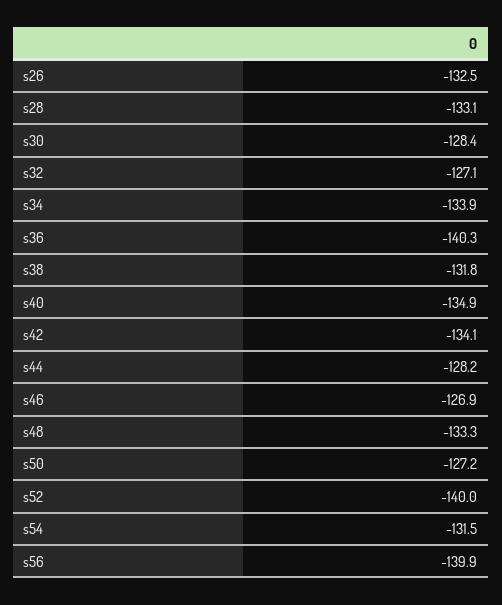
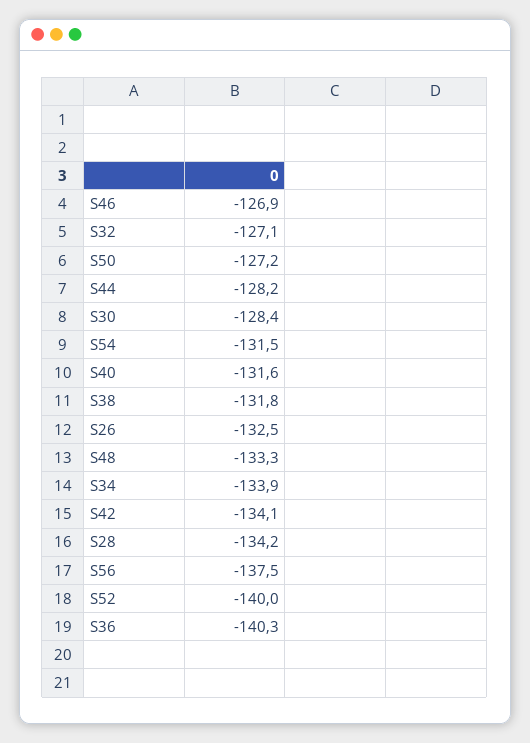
  {
    "s26": -132.5,
-   "s28": -133.1,
+   "s28": -134.2,
    "s30": -128.4,
    "s32": -127.1,
    "s34": -133.9,
    "s36": -140.3,
    "s38": -131.8,
-   "s40": -134.9,
+   "s40": -131.6,
    "s42": -134.1,
    "s44": -128.2,
    "s46": -126.9,
    "s48": -133.3,
    "s50": -127.2,
    "s52": -140,
    "s54": -131.5,
-   "s56": -139.9
+   "s56": -137.5
  }

